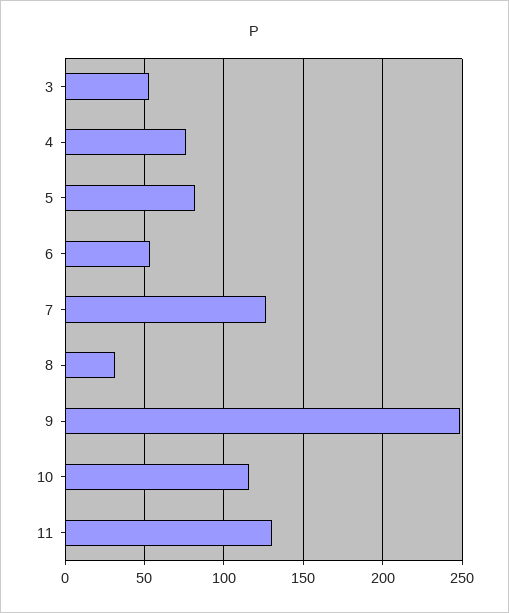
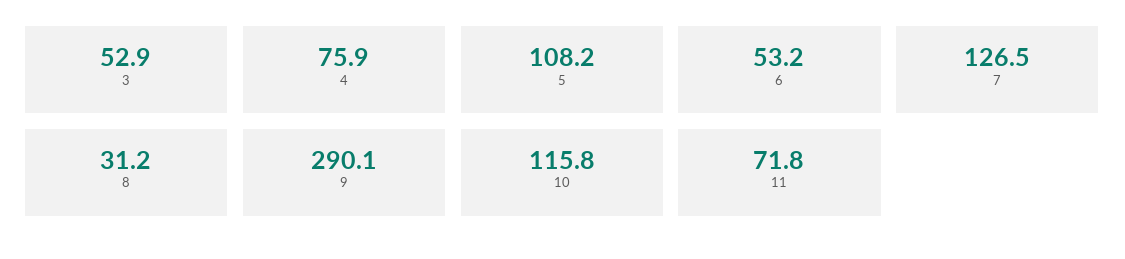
  {
    "3": 52.9,
    "4": 75.9,
-   "5": 80,
+   "5": 108.2,
    "6": 53.2,
    "7": 126.5,
    "8": 31.2,
-   "9": 250,
+   "9": 290.1,
    "10": 115.8,
-   "11": 130
+   "11": 71.8
  }

